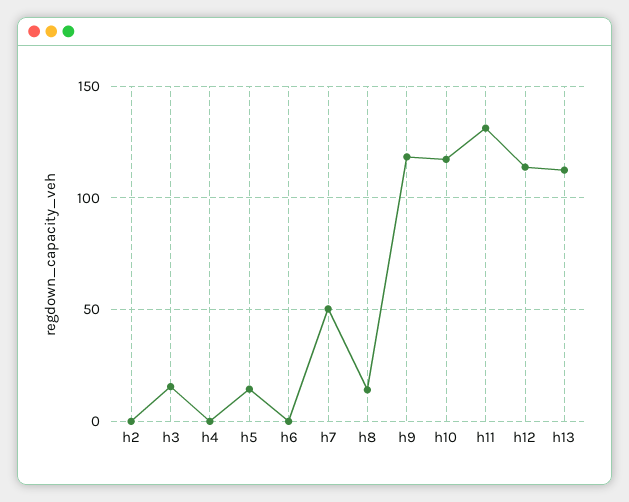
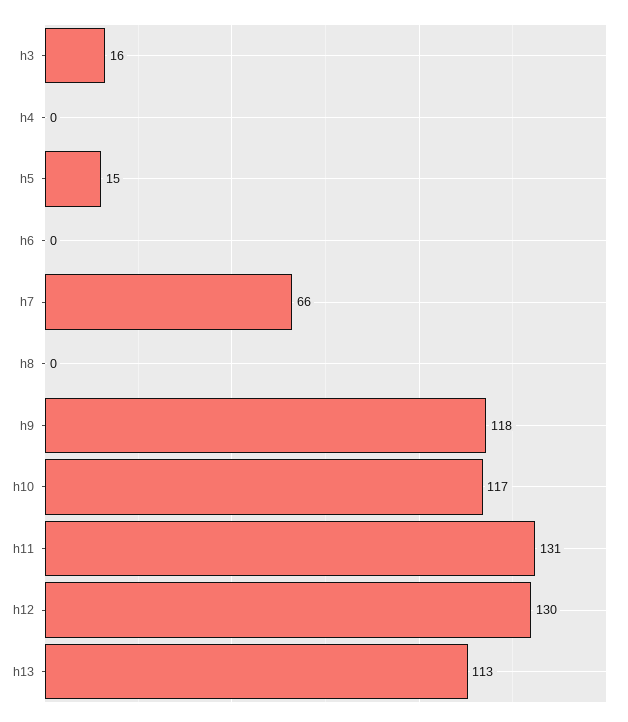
  {
-   "h2": 0,
    "h3": 16,
    "h4": 0,
    "h5": 15,
    "h6": 0,
-   "h7": 50,
+   "h7": 66,
-   "h8": 15,
+   "h8": 0,
    "h9": 118,
    "h10": 117,
    "h11": 131,
-   "h12": 115,
+   "h12": 130,
    "h13": 113
  }

